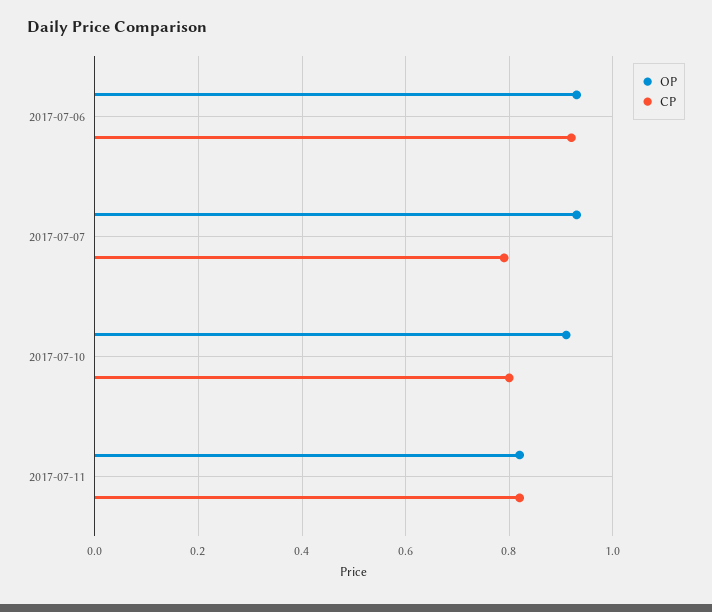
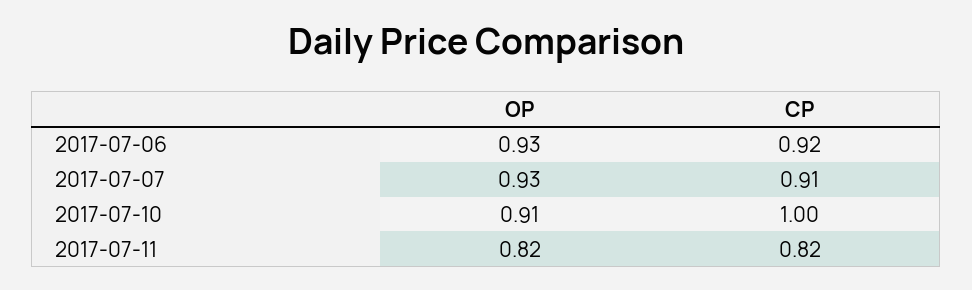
  {
    "OP": {
      "2017-07-06": 0.93,
      "2017-07-07": 0.93,
      "2017-07-10": 0.91,
      "2017-07-11": 0.82
    },
    "CP": {
      "2017-07-06": 0.92,
-     "2017-07-07": 0.8,
+     "2017-07-07": 0.91,
-     "2017-07-10": 0.8,
+     "2017-07-10": 1,
      "2017-07-11": 0.82
    }
  }

